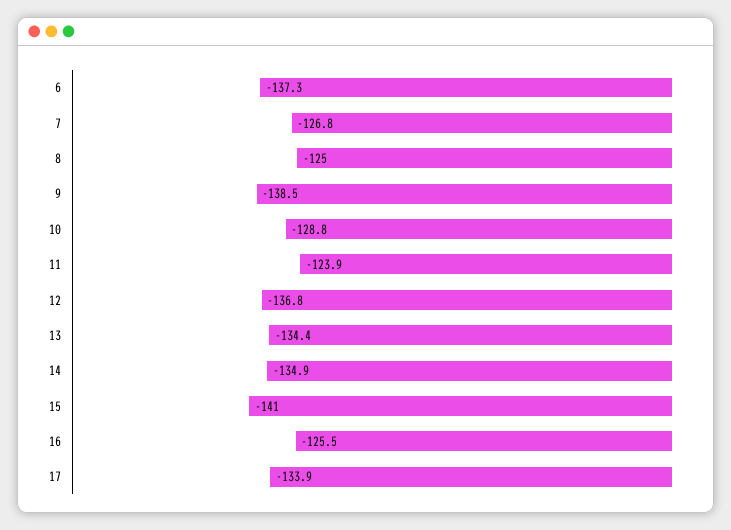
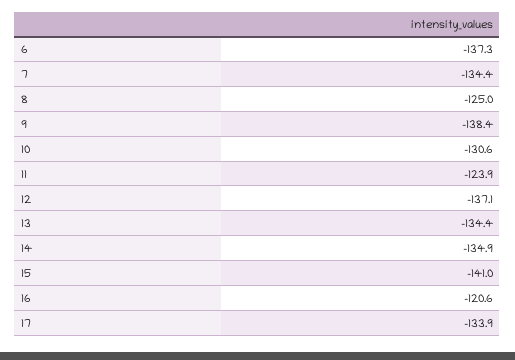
  {
    "6": -137.3,
-   "7": -126.8,
+   "7": -134.4,
    "8": -125,
-   "9": -138.5,
+   "9": -138.4,
-   "10": -128.8,
+   "10": -130.6,
    "11": -123.9,
-   "12": -136.8,
+   "12": -137.1,
    "13": -134.4,
    "14": -134.9,
    "15": -141,
-   "16": -125.5,
+   "16": -120.6,
    "17": -133.9
  }

